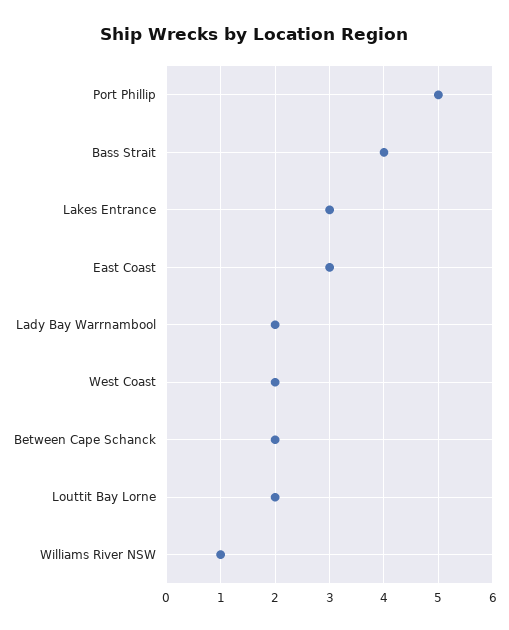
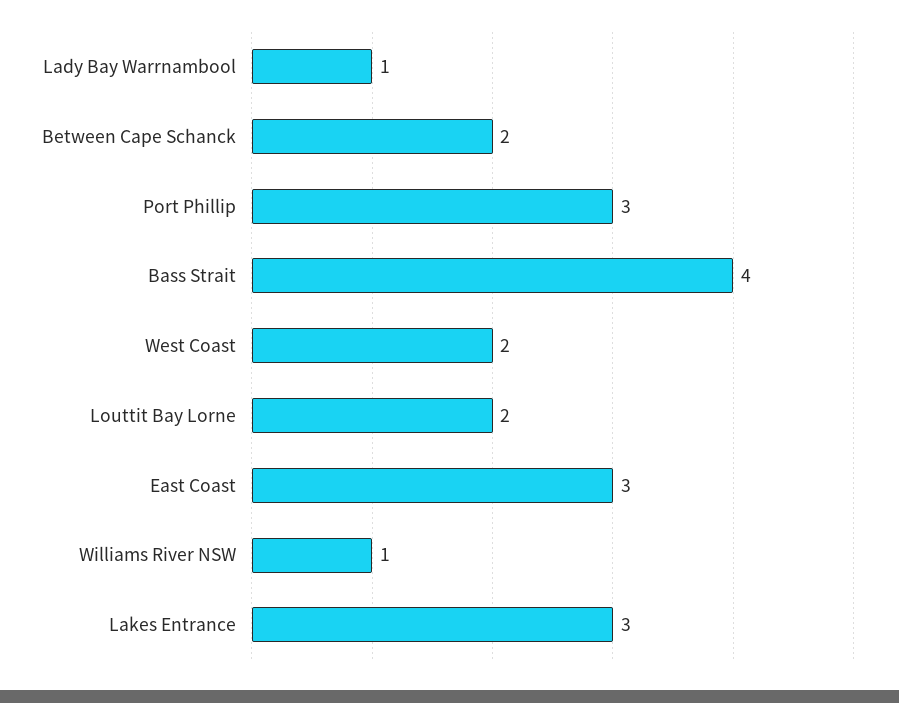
  {
-   "Port Phillip": 5,
+   "Port Phillip": 3,
    "Bass Strait": 4,
    "Lakes Entrance": 3,
    "East Coast": 3,
-   "Lady Bay Warrnambool": 2,
+   "Lady Bay Warrnambool": 1,
    "West Coast": 2,
    "Between Cape Schanck": 2,
    "Louttit Bay Lorne": 2,
    "Williams River NSW": 1
  }

